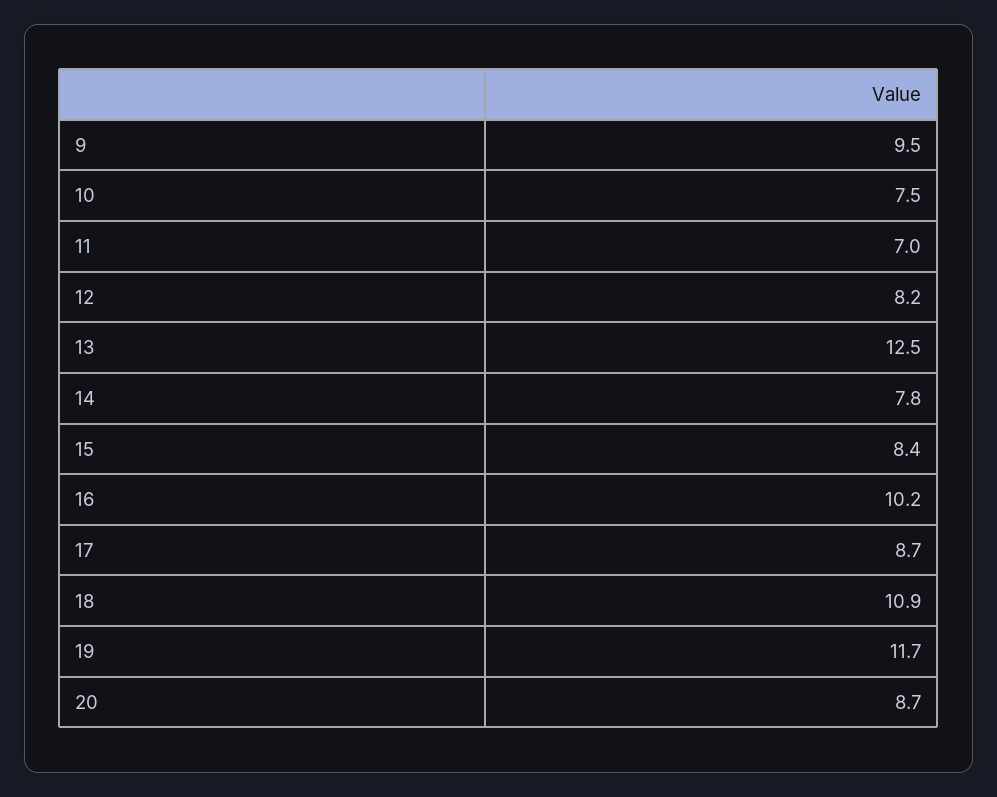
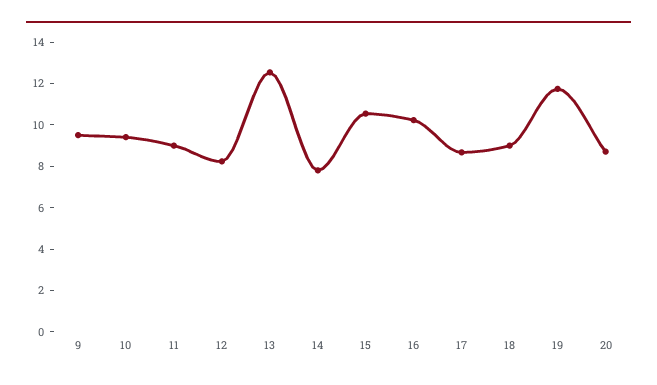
  {
    "9": 9.5,
-   "10": 7.5,
+   "10": 9.5,
-   "11": 7,
+   "11": 9,
    "12": 8.2,
    "13": 12.5,
    "14": 7.8,
-   "15": 8.4,
+   "15": 10.5,
    "16": 10.2,
    "17": 8.7,
-   "18": 10.9,
+   "18": 9,
    "19": 11.7,
    "20": 8.7
  }

